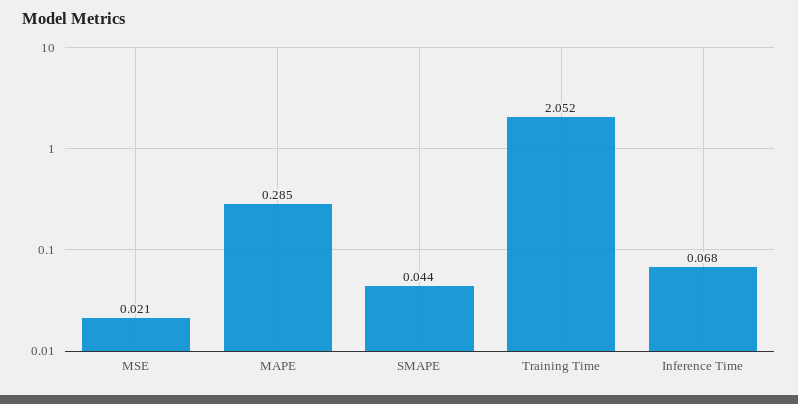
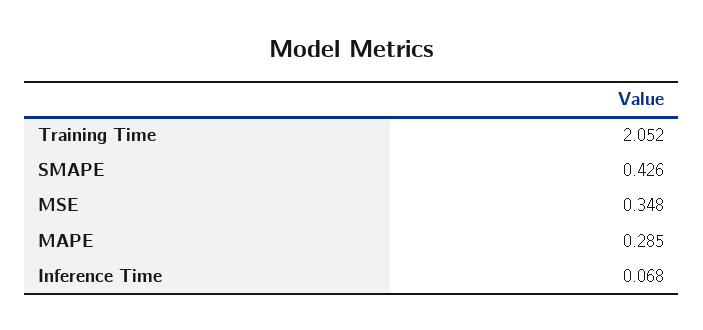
  {
-   "MSE": 0.021,
+   "MSE": 0.348,
    "MAPE": 0.285,
-   "SMAPE": 0.044,
+   "SMAPE": 0.426,
    "Training Time": 2.052,
    "Inference Time": 0.068
  }

